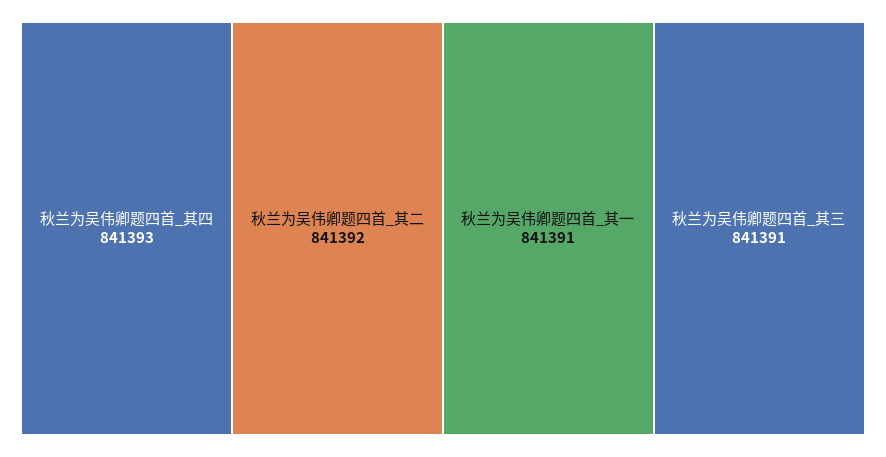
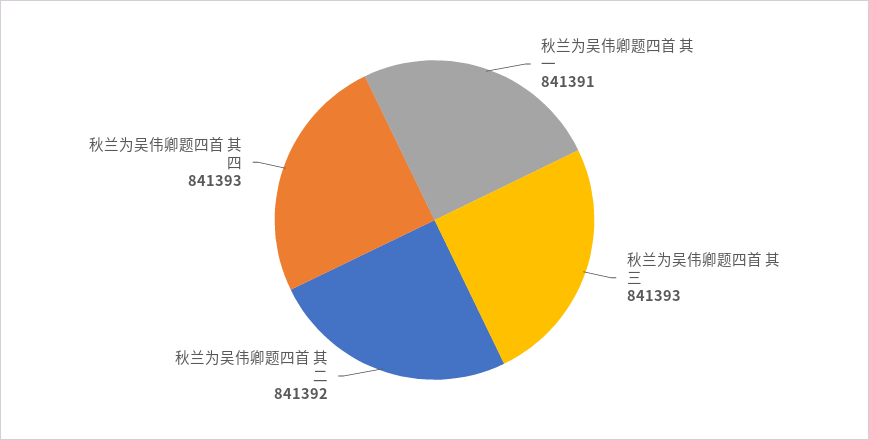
  {
    "秋兰为吴伟卿题四首_其四": 841393,
    "秋兰为吴伟卿题四首_其二": 841392,
    "秋兰为吴伟卿题四首_其一": 841391,
-   "秋兰为吴伟卿题四首_其三": 841391
+   "秋兰为吴伟卿题四首_其三": 841393
  }

